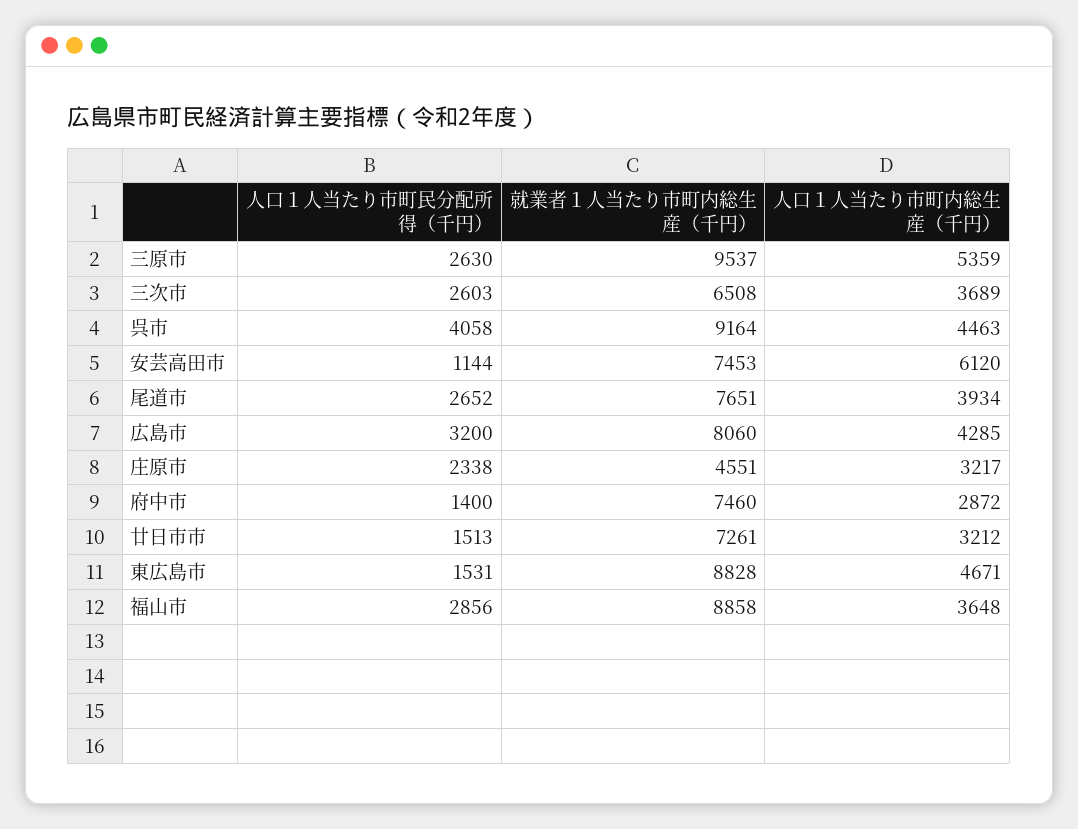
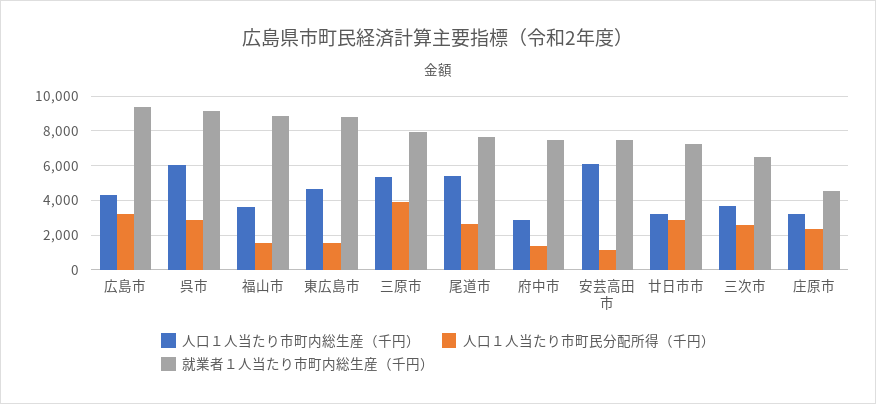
  {
    "人口１人当たり市町民分配所得（千円）": {
-     "三原市": 2630,
+     "三原市": 4000,
      "三次市": 2603,
-     "呉市": 4058,
+     "呉市": 3000,
      "安芸高田市": 1144,
      "尾道市": 2652,
      "広島市": 3200,
      "庄原市": 2338,
      "府中市": 1400,
-     "廿日市市": 1513,
+     "廿日市市": 3000,
      "東広島市": 1531,
-     "福山市": 2856
+     "福山市": 1500
    },
    "就業者１人当たり市町内総生産（千円）": {
-     "三原市": 9537,
+     "三原市": 8000,
      "三次市": 6508,
      "呉市": 9164,
      "安芸高田市": 7453,
      "尾道市": 7651,
-     "広島市": 8060,
+     "広島市": 9500,
      "庄原市": 4551,
      "府中市": 7460,
      "廿日市市": 7261,
      "東広島市": 8828,
      "福山市": 8858
    },
    "人口１人当たり市町内総生産（千円）": {
      "三原市": 5359,
      "三次市": 3689,
-     "呉市": 4463,
+     "呉市": 6000,
      "安芸高田市": 6120,
-     "尾道市": 3934,
+     "尾道市": 5500,
      "広島市": 4285,
      "庄原市": 3217,
      "府中市": 2872,
      "廿日市市": 3212,
      "東広島市": 4671,
      "福山市": 3648
    }
  }

